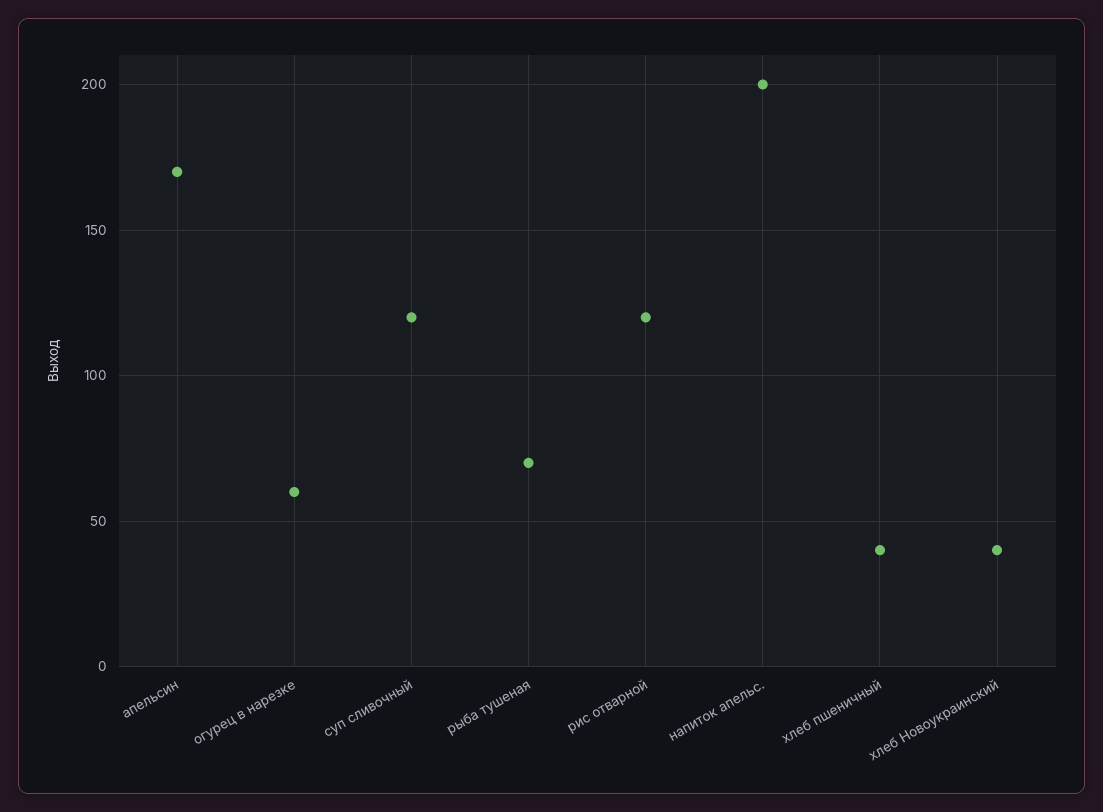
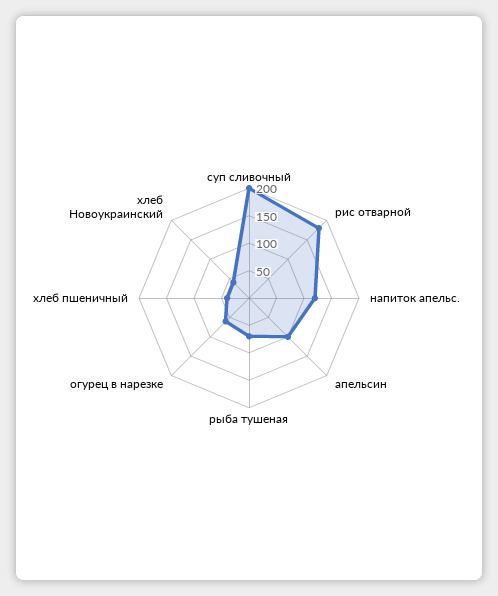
  {
-   "апельсин": 170,
+   "апельсин": 100,
    "огурец в нарезке": 60,
-   "суп сливочный": 120,
+   "суп сливочный": 200,
    "рыба тушеная": 70,
-   "рис отварной": 120,
+   "рис отварной": 175,
-   "напиток апельс.": 200,
+   "напиток апельс.": 125,
    "хлеб пшеничный": 40,
    "хлеб Новоукраинский": 40
  }

